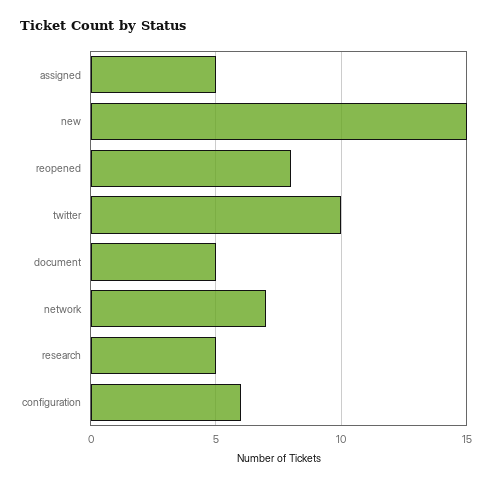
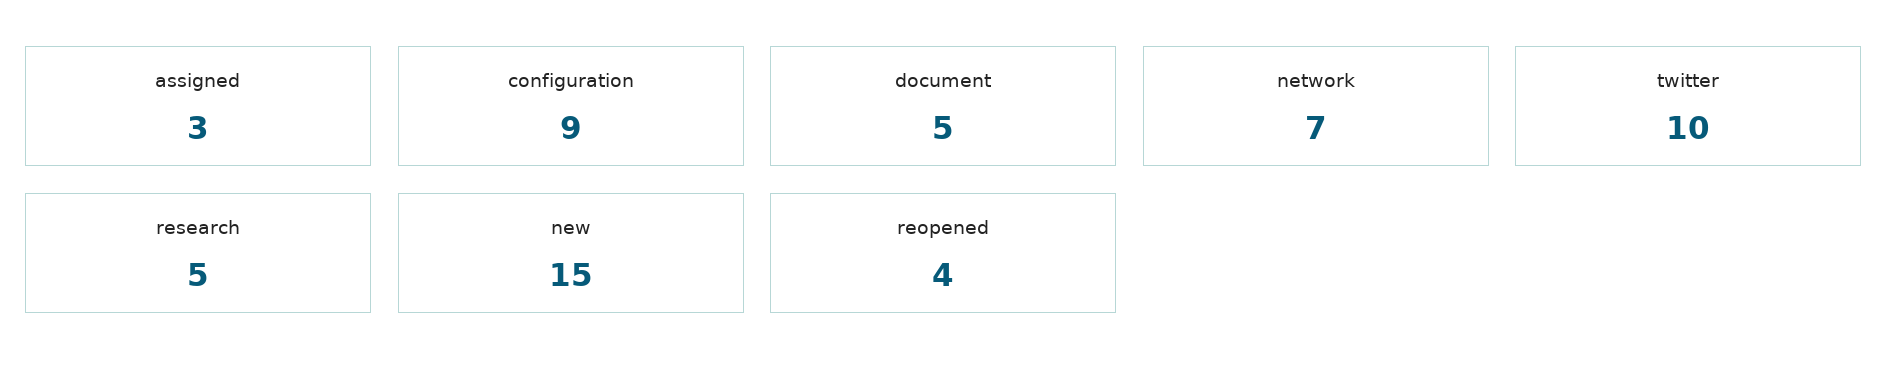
  {
-   "assigned": 5,
+   "assigned": 3,
    "new": 15,
-   "reopened": 8,
+   "reopened": 4,
    "twitter": 10,
    "document": 5,
    "network": 7,
    "research": 5,
-   "configuration": 6
+   "configuration": 9
  }

